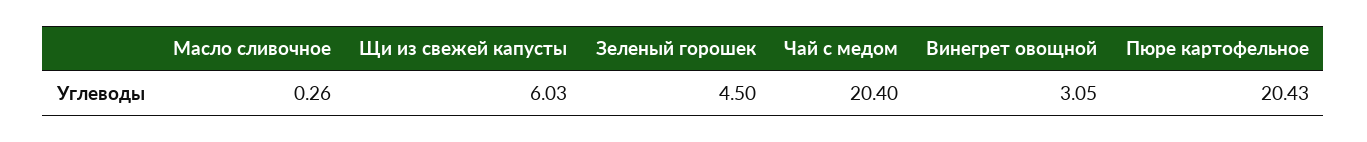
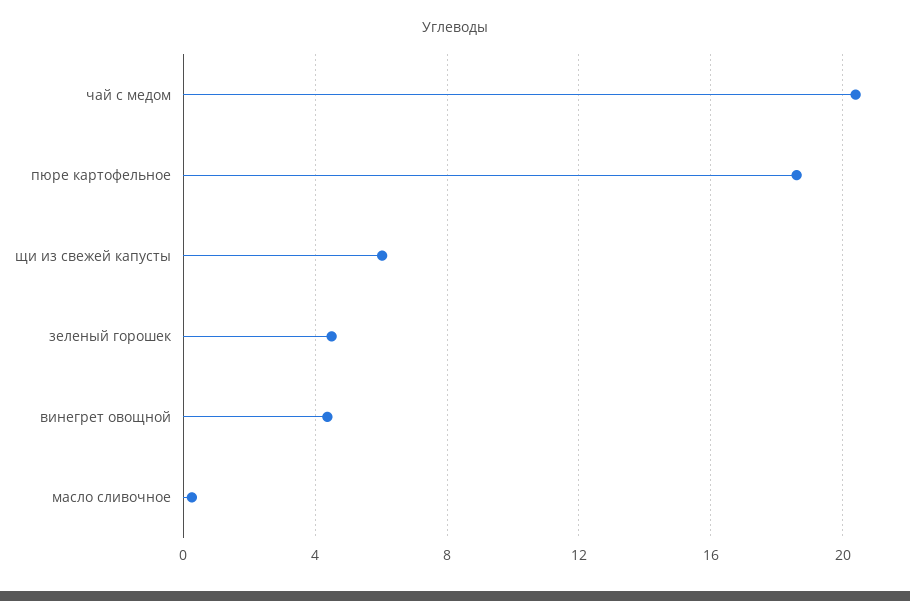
  {
    "Масло сливочное": 0.26,
    "Щи из свежей капусты": 6.03,
    "Зеленый горошек": 4.5,
    "Чай с медом": 20.4,
-   "Винегрет овощной": 3.05,
+   "Винегрет овощной": 4.5,
-   "Пюре картофельное": 20.43
+   "Пюре картофельное": 18.5
  }

